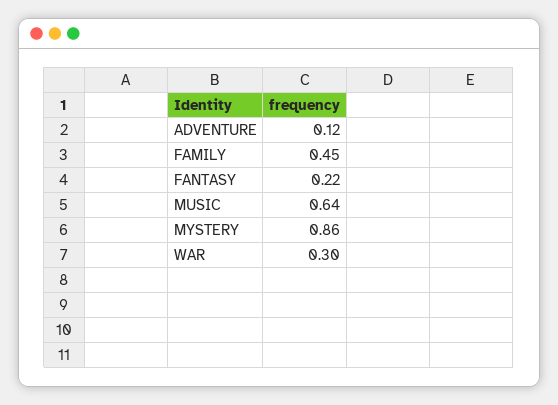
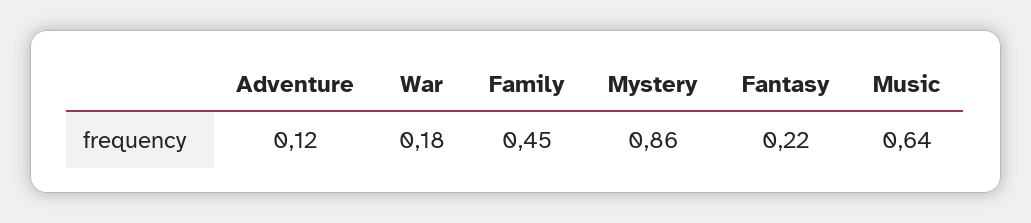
  {
    "ADVENTURE": 0.12,
    "FAMILY": 0.45,
    "FANTASY": 0.22,
    "MUSIC": 0.64,
    "MYSTERY": 0.86,
-   "WAR": 0.3
+   "WAR": 0.18
  }

